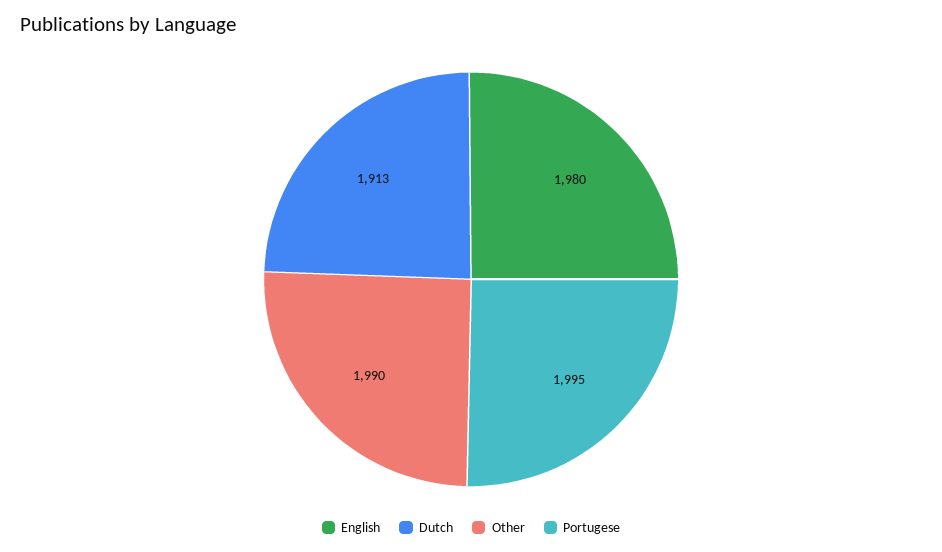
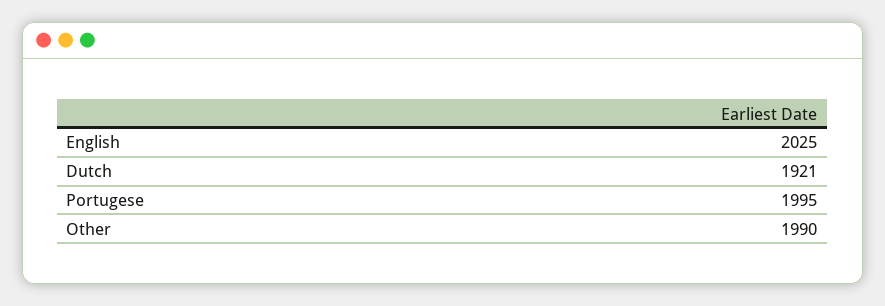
  {
-   "English": 1980,
+   "English": 2025,
-   "Dutch": 1913,
+   "Dutch": 1921,
    "Other": 1990,
    "Portugese": 1995
  }

